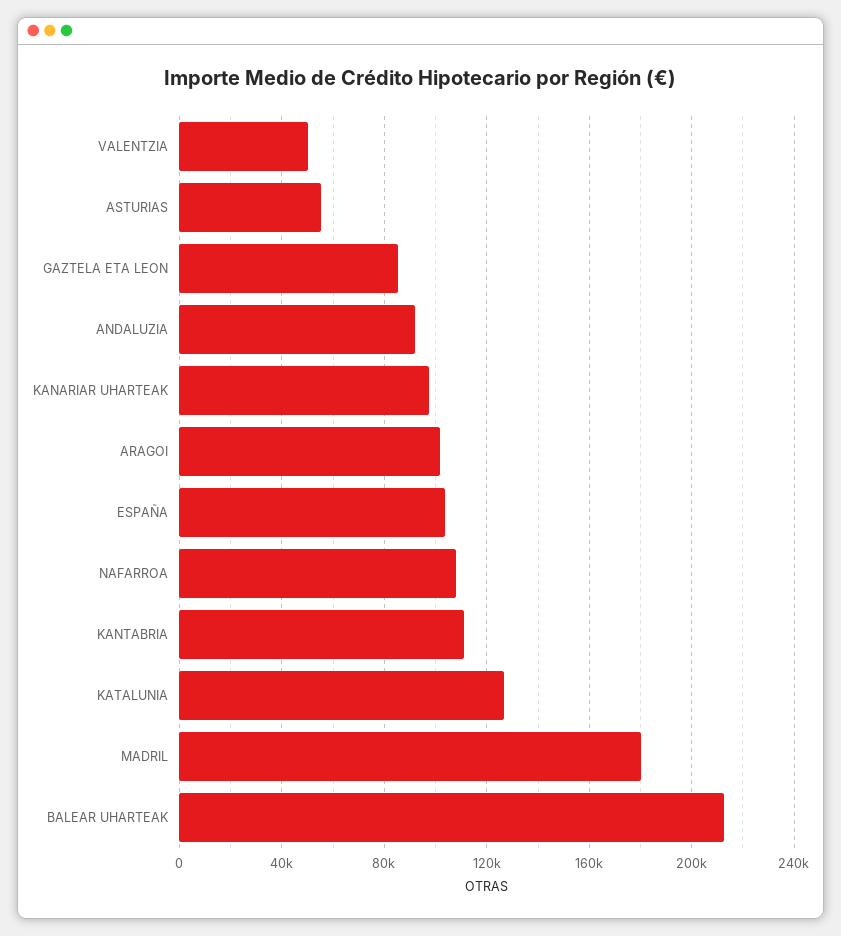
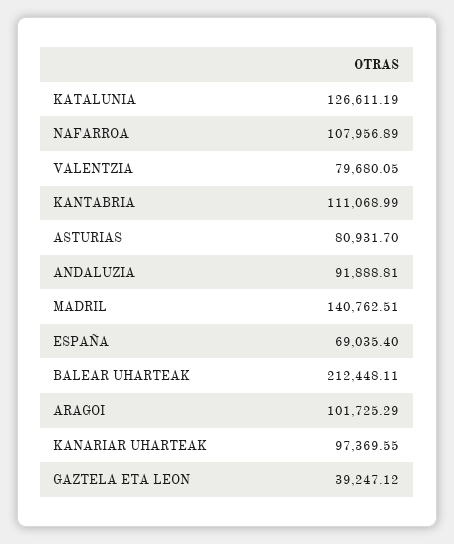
  {
-   "VALENTZIA": 50000,
+   "VALENTZIA": 79680.05,
-   "ASTURIAS": 55000,
+   "ASTURIAS": 80931.7,
-   "GAZTELA ETA LEON": 85000,
+   "GAZTELA ETA LEON": 39247.12,
    "ANDALUZIA": 91888.81,
    "KANARIAR UHARTEAK": 97369.55,
    "ARAGOI": 101725.29,
-   "ESPAÑA": 105000,
+   "ESPAÑA": 69035.4,
    "NAFARROA": 107956.89,
    "KANTABRIA": 111068.99,
    "KATALUNIA": 126611.19,
-   "MADRIL": 180000,
+   "MADRIL": 140762.51,
    "BALEAR UHARTEAK": 212448.11
  }

